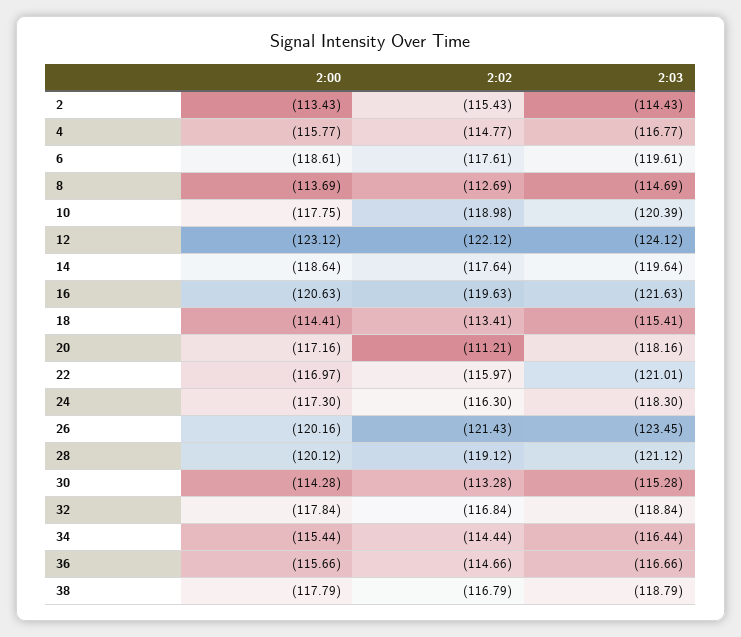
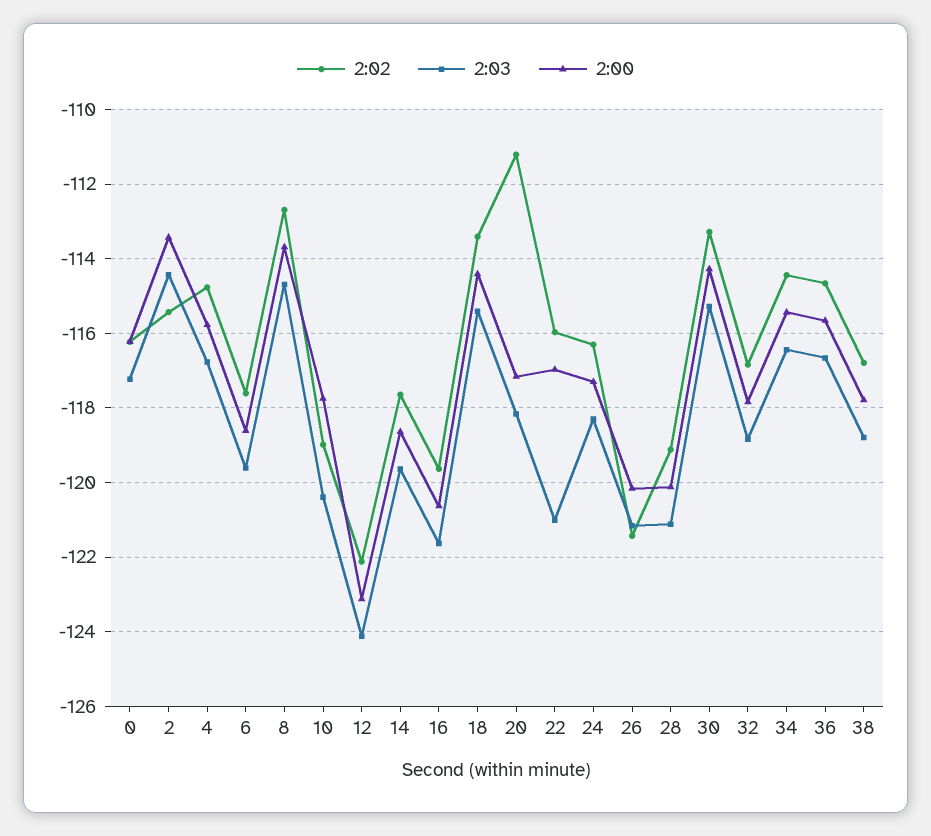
  {
    "2:00": {
      "2": -113.43,
      "4": -115.77,
      "6": -118.61,
      "8": -113.69,
      "10": -117.75,
      "12": -123.12,
      "14": -118.64,
      "16": -120.63,
      "18": -114.41,
      "20": -117.16,
      "22": -116.97,
      "24": -117.3,
      "26": -120.16,
      "28": -120.12,
      "30": -114.28,
      "32": -117.84,
      "34": -115.44,
      "36": -115.66,
-     "38": -117.79
+     "38": -117.79,
+     "0": -116.2
    },
    "2:02": {
      "2": -115.43,
      "4": -114.77,
      "6": -117.61,
      "8": -112.69,
      "10": -118.98,
      "12": -122.12,
      "14": -117.64,
      "16": -119.63,
      "18": -113.41,
      "20": -111.21,
      "22": -115.97,
      "24": -116.3,
      "26": -121.43,
      "28": -119.12,
      "30": -113.28,
      "32": -116.84,
      "34": -114.44,
      "36": -114.66,
-     "38": -116.79
+     "38": -116.79,
+     "0": -116.2
    },
    "2:03": {
      "2": -114.43,
      "4": -116.77,
      "6": -119.61,
      "8": -114.69,
      "10": -120.39,
      "12": -124.12,
      "14": -119.64,
      "16": -121.63,
      "18": -115.41,
      "20": -118.16,
      "22": -121.01,
      "24": -118.3,
-     "26": -123.45,
+     "26": -121.2,
      "28": -121.12,
      "30": -115.28,
      "32": -118.84,
      "34": -116.44,
      "36": -116.66,
-     "38": -118.79
+     "38": -118.79,
+     "0": -117.2
    }
  }

